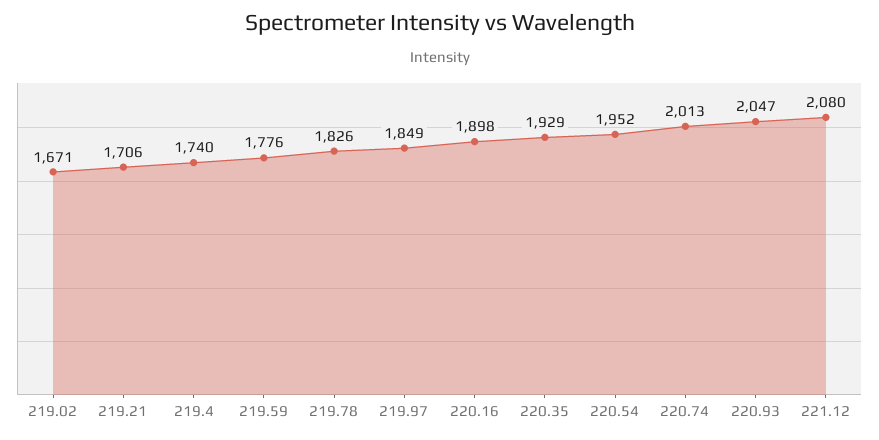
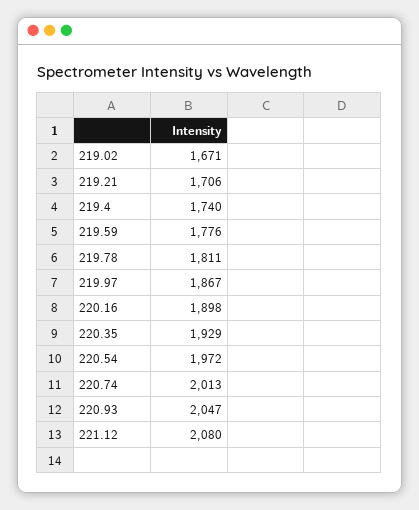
  {
    "219.02": 1671,
    "219.21": 1706,
    "219.4": 1740,
    "219.59": 1776,
-   "219.78": 1826,
+   "219.78": 1811,
-   "219.97": 1849,
+   "219.97": 1867,
    "220.16": 1898,
    "220.35": 1929,
-   "220.54": 1952,
+   "220.54": 1972,
    "220.74": 2013,
    "220.93": 2047,
    "221.12": 2080
  }

